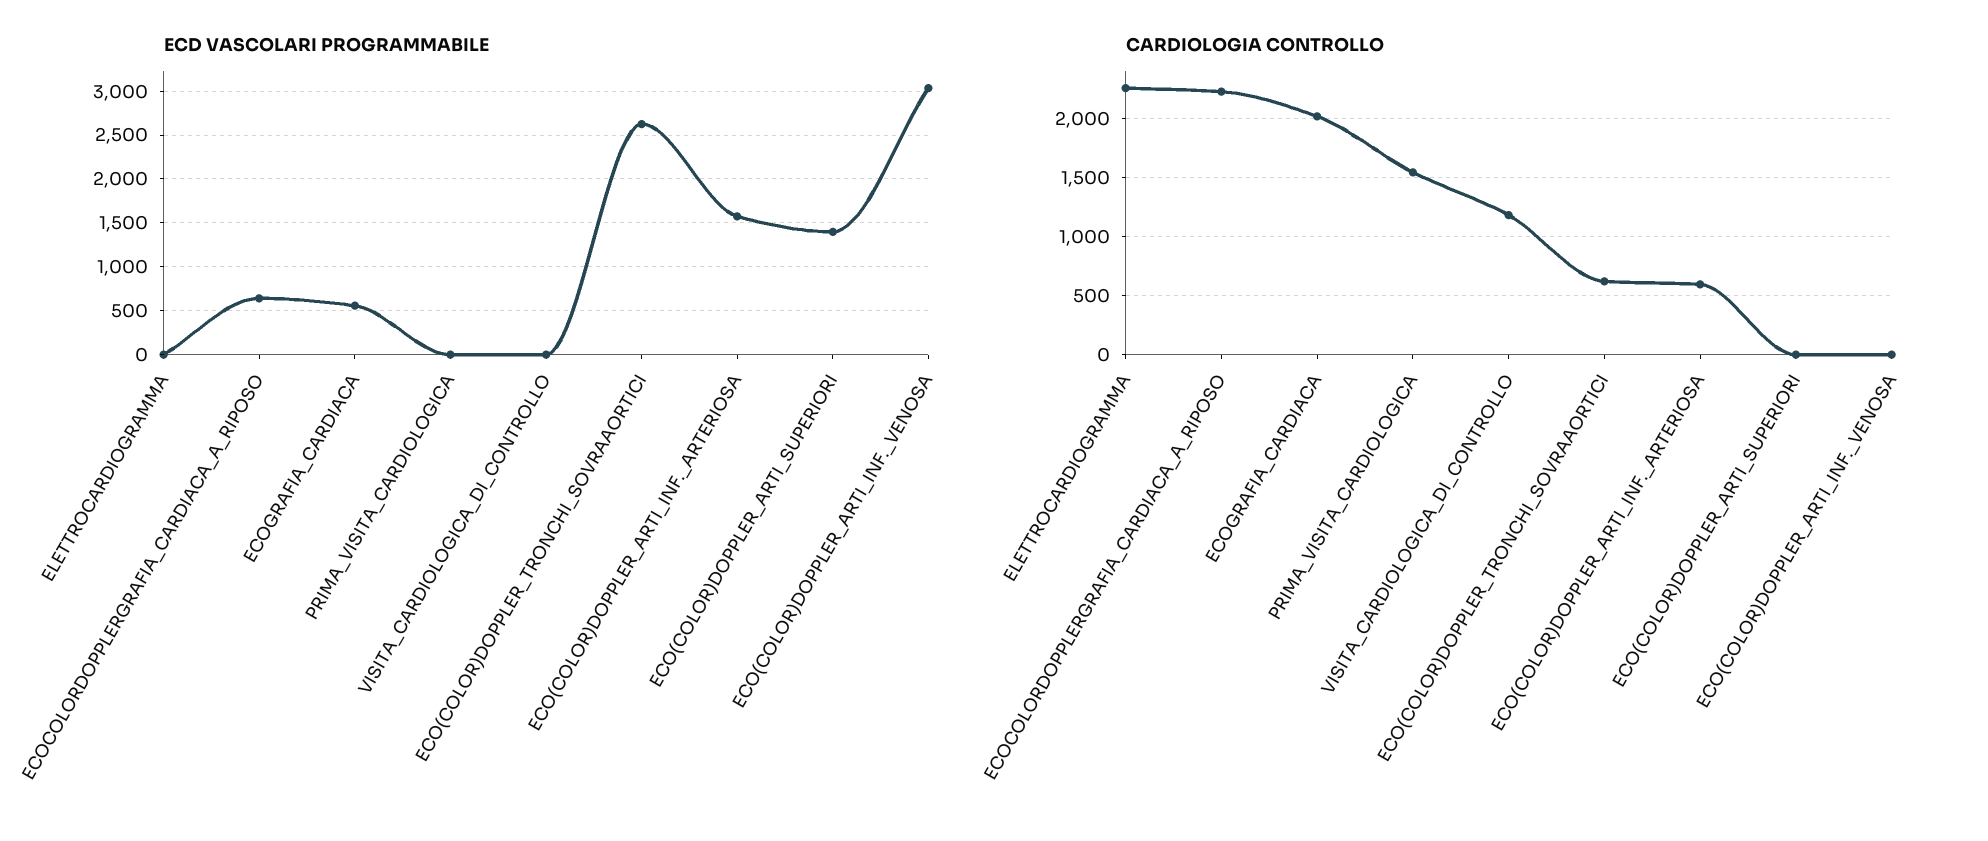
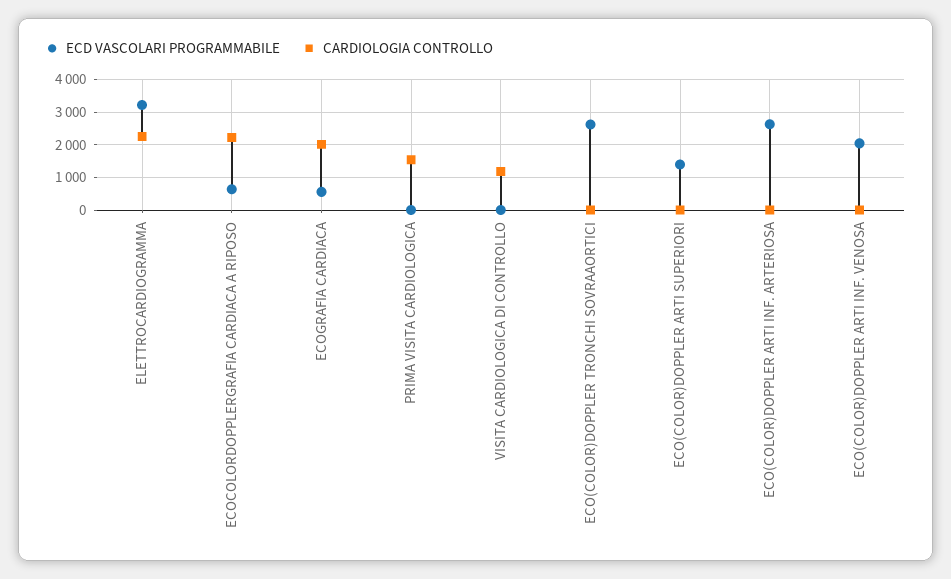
  {
    "ECD VASCOLARI PROGRAMMABILE": {
-     "ELETTROCARDIOGRAMMA": 0,
+     "ELETTROCARDIOGRAMMA": 3200,
      "ECOCOLORDOPPLERGRAFIA_CARDIACA_A_RIPOSO": 600,
      "ECOGRAFIA_CARDIACA": 600,
      "PRIMA_VISITA_CARDIOLOGICA": 0,
      "VISITA_CARDIOLOGICA_DI_CONTROLLO": 0,
      "ECO(COLOR)DOPPLER_TRONCHI_SOVRAAORTICI": 2600,
-     "ECO(COLOR)DOPPLER_ARTI_INF._ARTERIOSA": 1600,
+     "ECO(COLOR)DOPPLER_ARTI_INF._ARTERIOSA": 2600,
      "ECO(COLOR)DOPPLER_ARTI_SUPERIORI": 1400,
-     "ECO(COLOR)DOPPLER_ARTI_INF._VENOSA": 3000
+     "ECO(COLOR)DOPPLER_ARTI_INF._VENOSA": 2000
    },
    "CARDIOLOGIA CONTROLLO": {
      "ELETTROCARDIOGRAMMA": 2300,
      "ECOCOLORDOPPLERGRAFIA_CARDIACA_A_RIPOSO": 2200,
      "ECOGRAFIA_CARDIACA": 2000,
      "PRIMA_VISITA_CARDIOLOGICA": 1500,
      "VISITA_CARDIOLOGICA_DI_CONTROLLO": 1200,
-     "ECO(COLOR)DOPPLER_TRONCHI_SOVRAAORTICI": 600,
+     "ECO(COLOR)DOPPLER_TRONCHI_SOVRAAORTICI": 0,
-     "ECO(COLOR)DOPPLER_ARTI_INF._ARTERIOSA": 600,
+     "ECO(COLOR)DOPPLER_ARTI_INF._ARTERIOSA": 0,
      "ECO(COLOR)DOPPLER_ARTI_SUPERIORI": 0,
      "ECO(COLOR)DOPPLER_ARTI_INF._VENOSA": 0
    }
  }

